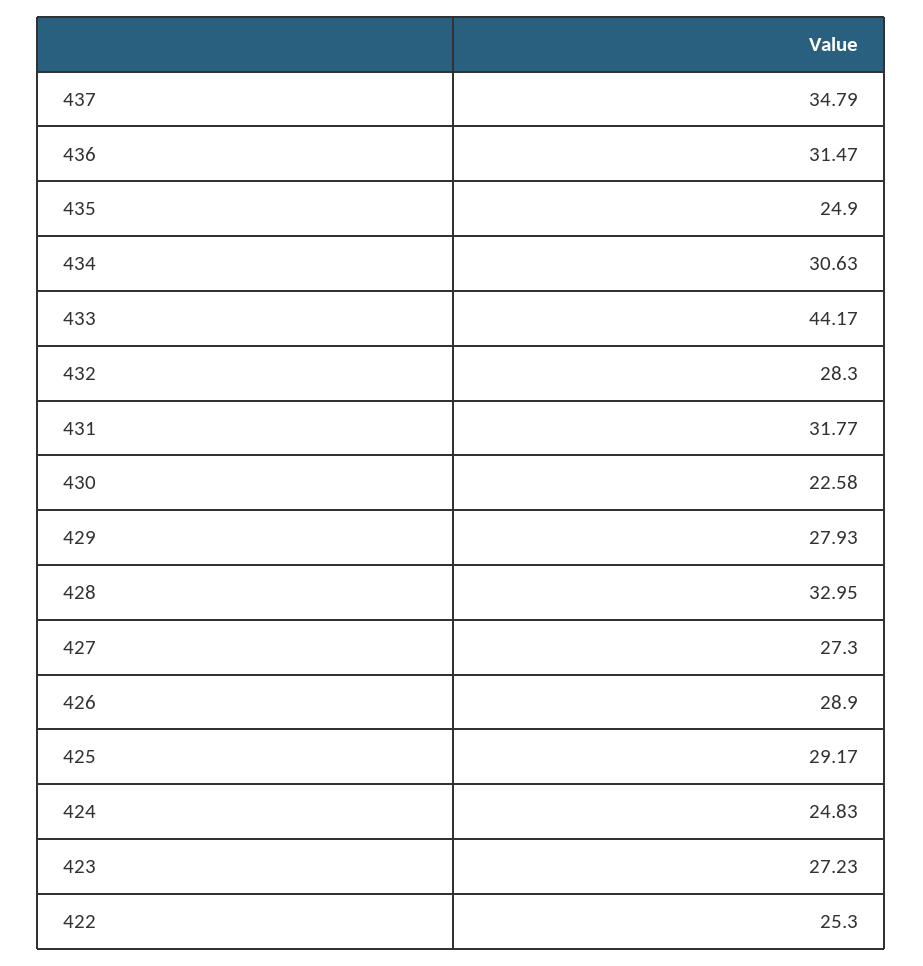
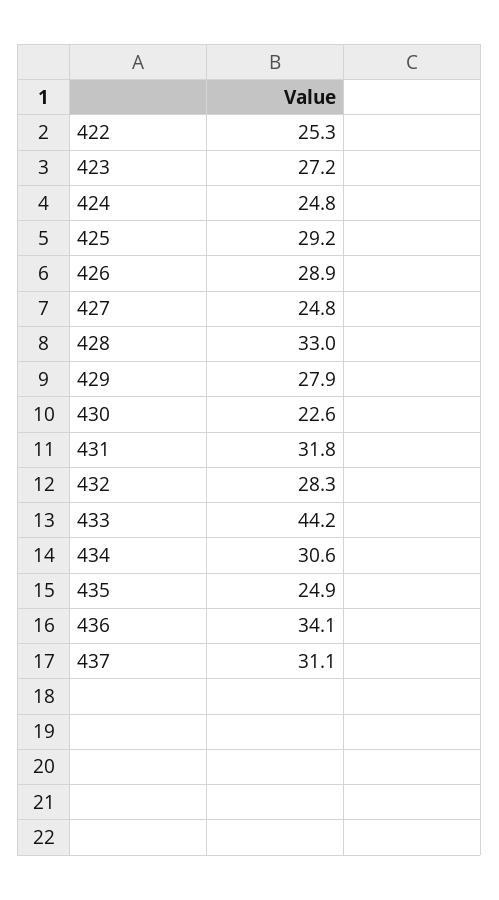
  {
-   "437": 34.79,
+   "437": 31.1,
-   "436": 31.47,
+   "436": 34.1,
    "435": 24.9,
    "434": 30.63,
    "433": 44.17,
    "432": 28.3,
    "431": 31.77,
    "430": 22.58,
    "429": 27.93,
    "428": 32.95,
-   "427": 27.3,
+   "427": 24.8,
    "426": 28.9,
    "425": 29.17,
    "424": 24.83,
    "423": 27.23,
    "422": 25.3
  }

